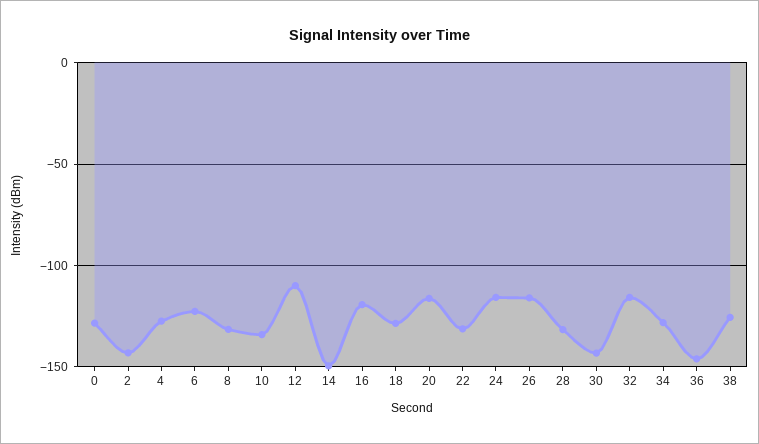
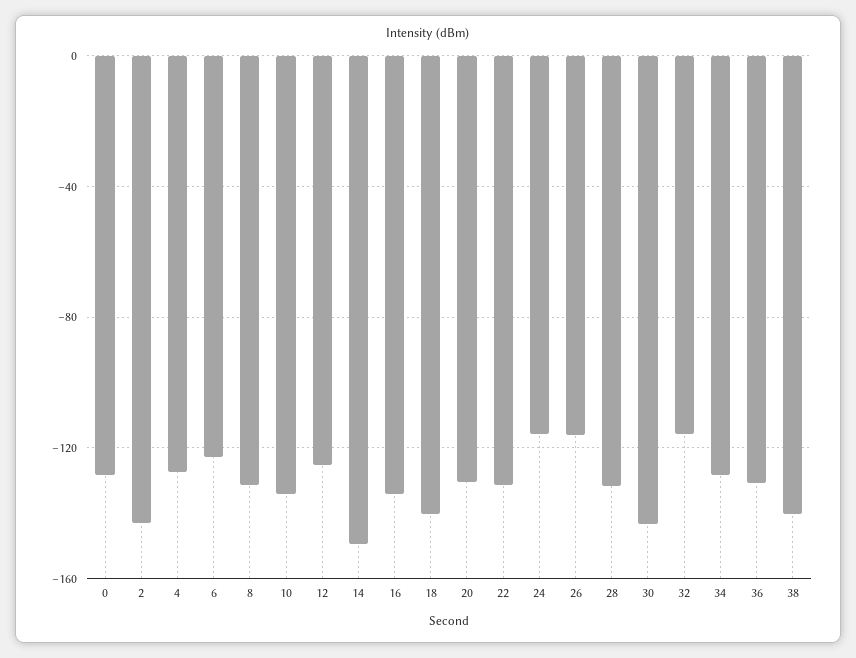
  {
    "0": -130,
    "2": -145,
    "4": -130,
    "6": -125,
    "8": -130,
    "10": -135,
-   "12": -110,
+   "12": -125,
    "14": -150,
-   "16": -120,
+   "16": -135,
-   "18": -130,
+   "18": -140,
-   "20": -115,
+   "20": -130,
    "22": -130,
    "24": -115,
    "26": -115,
    "28": -130,
    "30": -145,
    "32": -115,
    "34": -130,
-   "36": -145,
+   "36": -130,
-   "38": -125
+   "38": -140
  }

